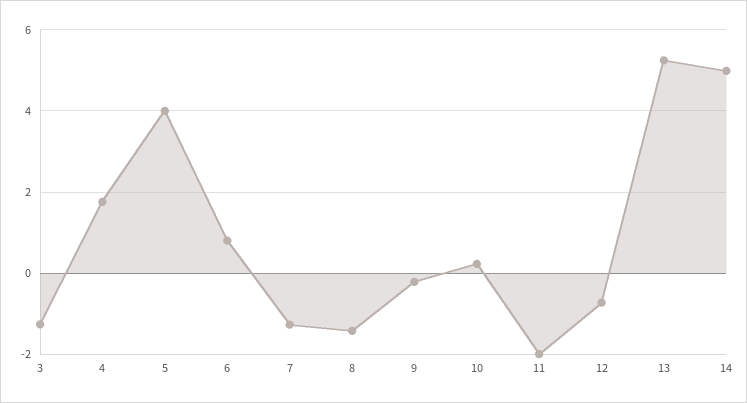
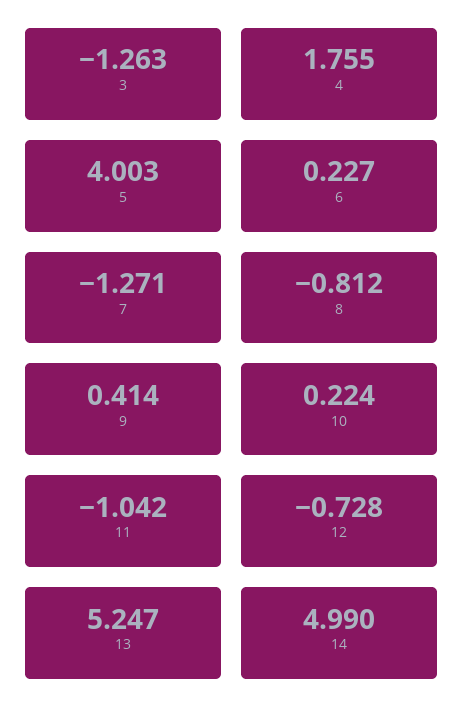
  {
    "3": -1.263,
    "4": 1.755,
    "5": 4.003,
-   "6": 0.8,
+   "6": 0.227,
    "7": -1.271,
-   "8": -1.4,
+   "8": -0.812,
-   "9": -0.2,
+   "9": 0.414,
    "10": 0.224,
-   "11": -2,
+   "11": -1.042,
    "12": -0.728,
    "13": 5.247,
    "14": 4.99
  }

